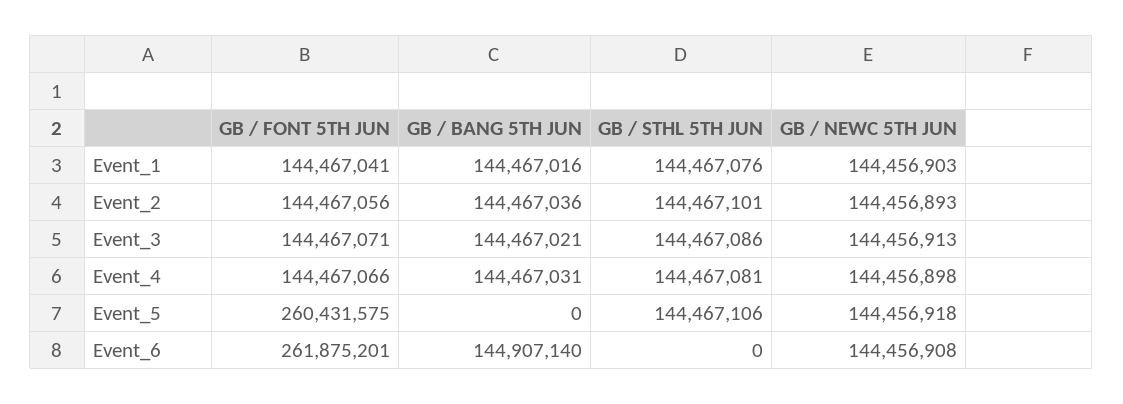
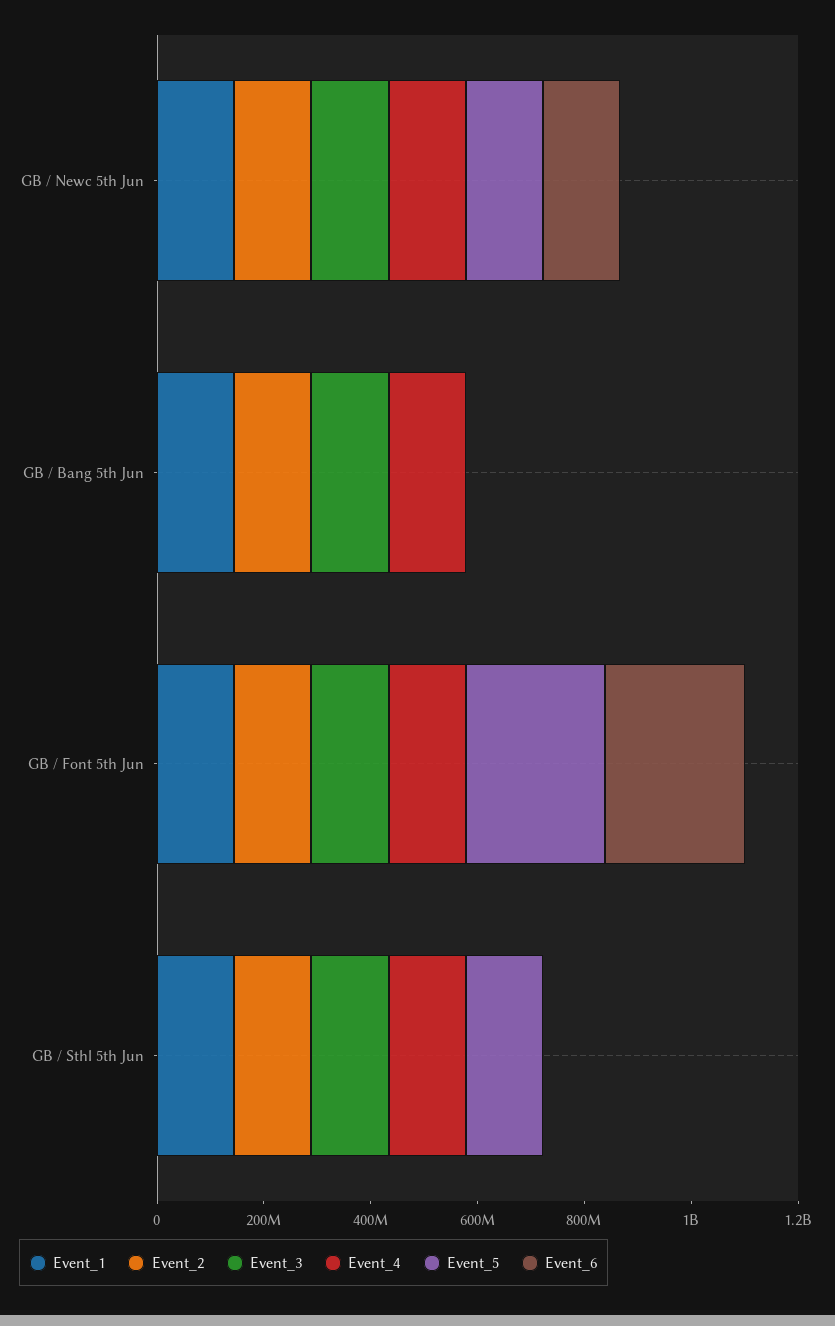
  {
    "Event_1": {
      "GB / FONT 5TH JUN": 144467041,
      "GB / BANG 5TH JUN": 144467016,
      "GB / STHL 5TH JUN": 144467076,
      "GB / NEWC 5TH JUN": 144456903
    },
    "Event_2": {
      "GB / FONT 5TH JUN": 144467056,
      "GB / BANG 5TH JUN": 144467036,
      "GB / STHL 5TH JUN": 144467101,
      "GB / NEWC 5TH JUN": 144456893
    },
    "Event_3": {
      "GB / FONT 5TH JUN": 144467071,
      "GB / BANG 5TH JUN": 144467021,
      "GB / STHL 5TH JUN": 144467086,
      "GB / NEWC 5TH JUN": 144456913
    },
    "Event_4": {
      "GB / FONT 5TH JUN": 144467066,
      "GB / BANG 5TH JUN": 144467031,
      "GB / STHL 5TH JUN": 144467081,
      "GB / NEWC 5TH JUN": 144456898
    },
    "Event_5": {
      "GB / FONT 5TH JUN": 260431575,
      "GB / BANG 5TH JUN": 0,
      "GB / STHL 5TH JUN": 144467106,
      "GB / NEWC 5TH JUN": 144456918
    },
    "Event_6": {
      "GB / FONT 5TH JUN": 261875201,
-     "GB / BANG 5TH JUN": 144907140,
+     "GB / BANG 5TH JUN": 0,
      "GB / STHL 5TH JUN": 0,
      "GB / NEWC 5TH JUN": 144456908
    }
  }

